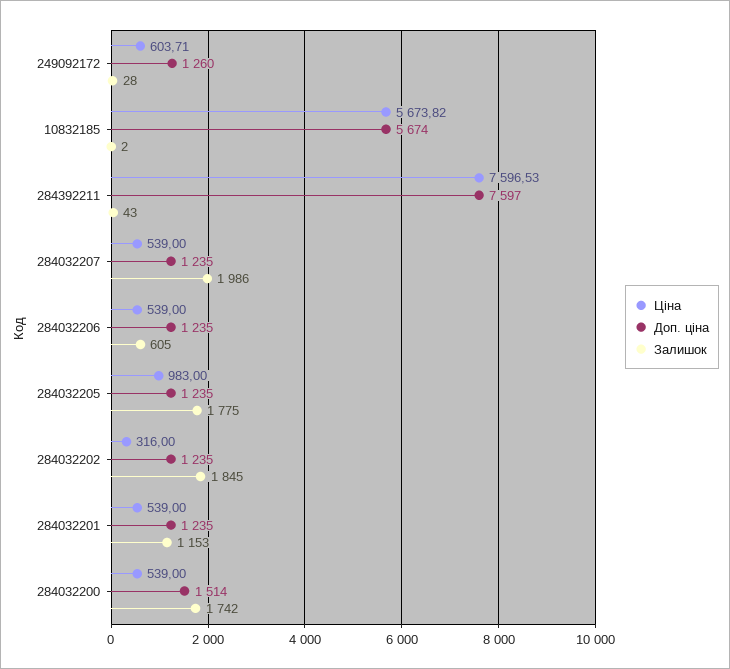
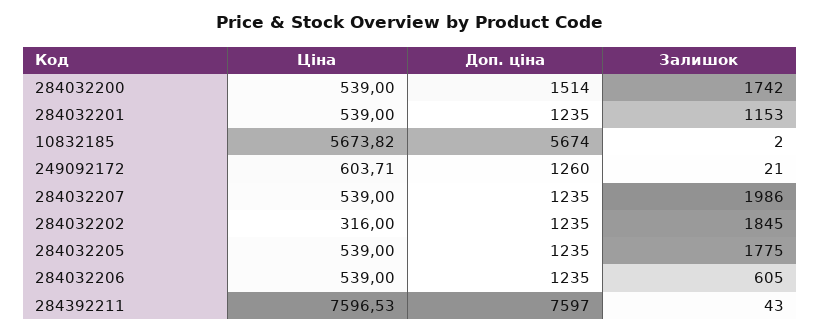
  {
    "Ціна": {
      "249092172": 603.71,
      "10832185": 5673.82,
      "284392211": 7596.53,
      "284032207": 539,
      "284032206": 539,
-     "284032205": 983,
+     "284032205": 539,
      "284032202": 316,
      "284032201": 539,
      "284032200": 539
    },
    "Доп. ціна": {
      "249092172": 1260,
      "10832185": 5674,
      "284392211": 7597,
      "284032207": 1235,
      "284032206": 1235,
      "284032205": 1235,
      "284032202": 1235,
      "284032201": 1235,
      "284032200": 1514
    },
    "Залишок": {
-     "249092172": 28,
+     "249092172": 21,
      "10832185": 2,
      "284392211": 43,
      "284032207": 1986,
      "284032206": 605,
      "284032205": 1775,
      "284032202": 1845,
      "284032201": 1153,
      "284032200": 1742
    }
  }

